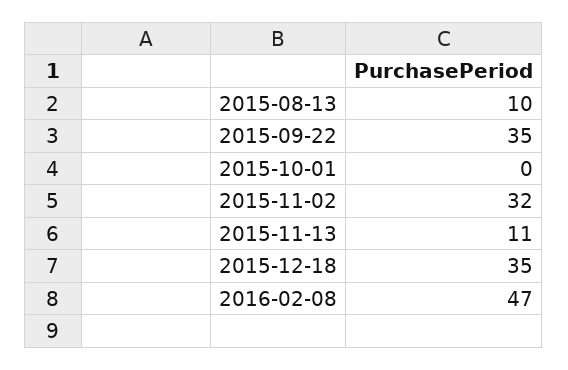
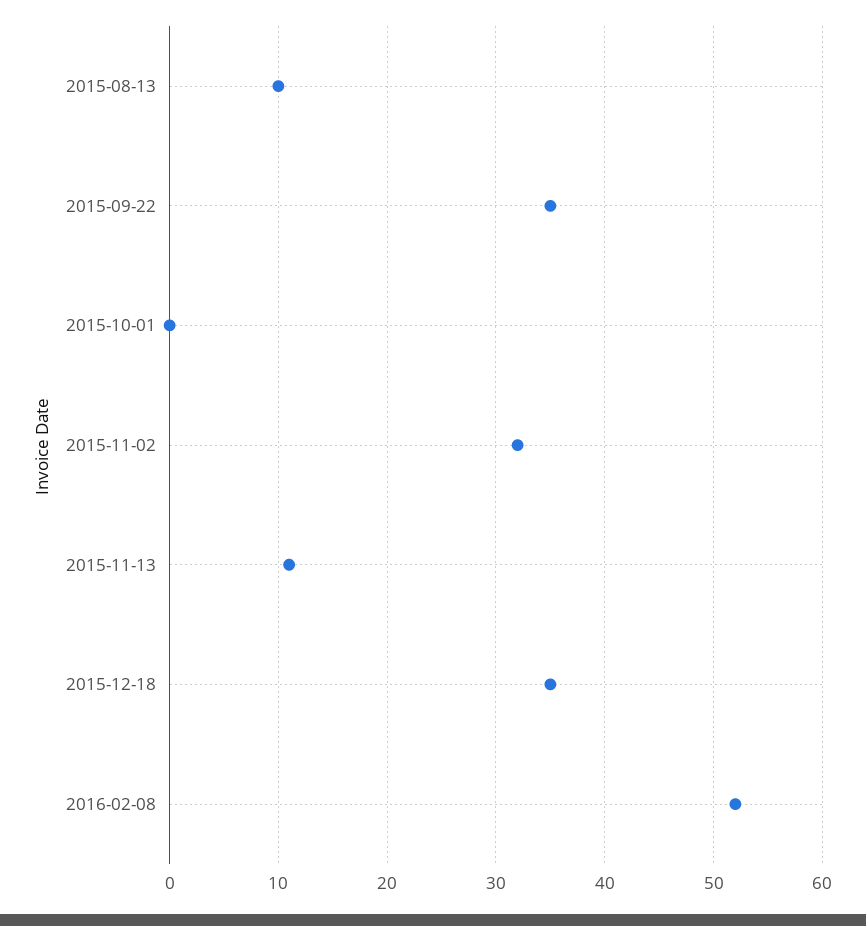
  {
    "2015-08-13": 10,
    "2015-09-22": 35,
    "2015-10-01": 0,
    "2015-11-02": 32,
    "2015-11-13": 11,
    "2015-12-18": 35,
-   "2016-02-08": 47
+   "2016-02-08": 52
  }

